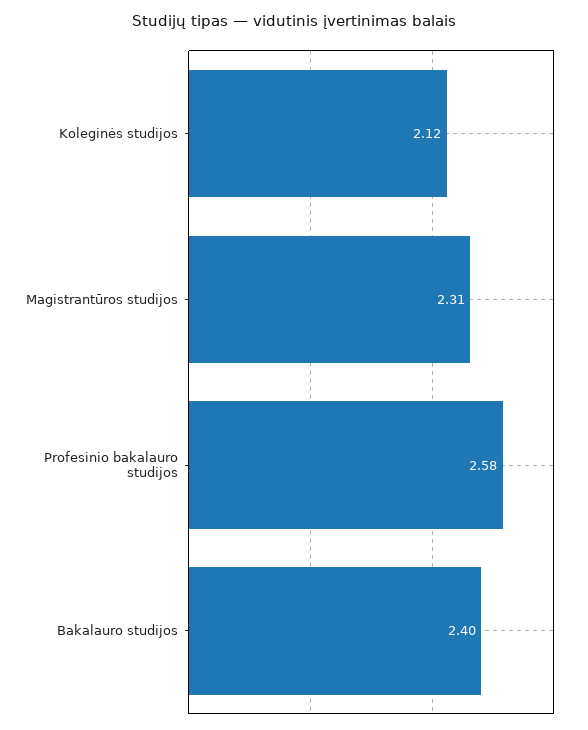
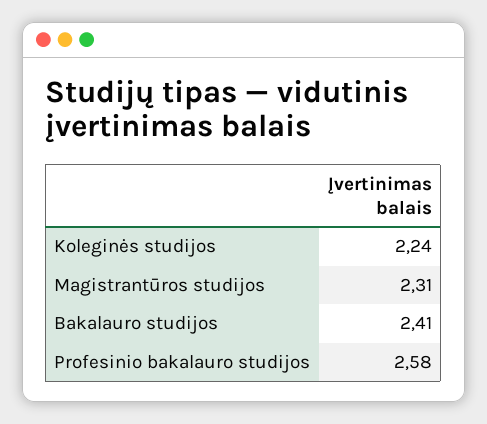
  {
-   "Koleginės studijos": 2.12,
+   "Koleginės studijos": 2.24,
    "Magistrantūros studijos": 2.31,
    "Profesinio bakalauro studijos": 2.58,
-   "Bakalauro studijos": 2.4
+   "Bakalauro studijos": 2.41
  }

